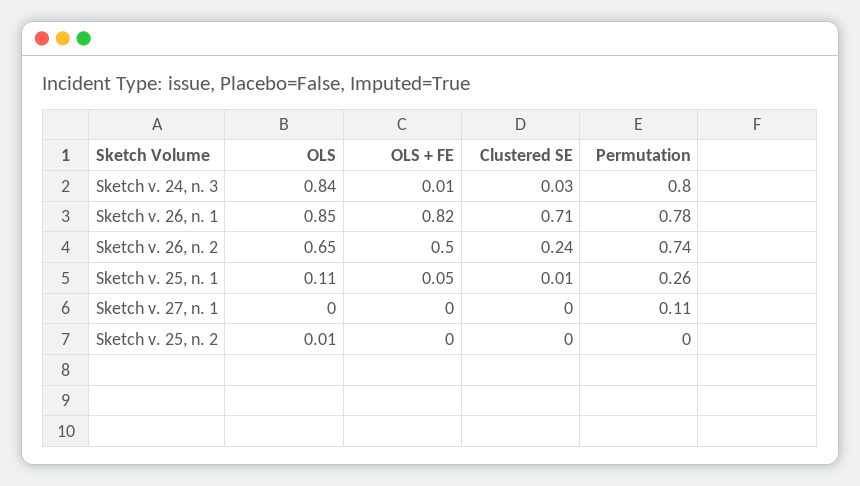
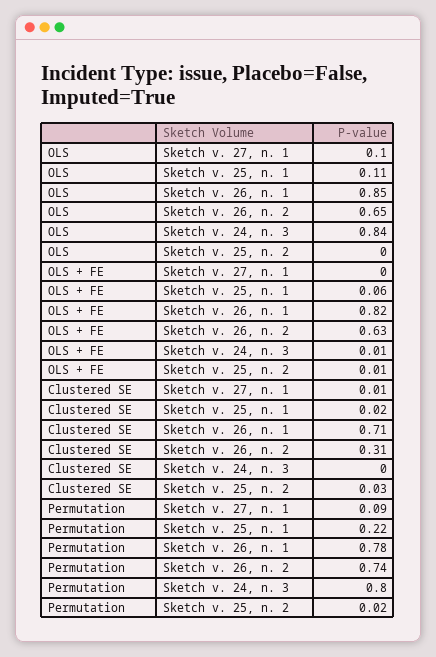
  {
    "OLS": {
      "Sketch v. 24, n. 3": 0.84,
      "Sketch v. 26, n. 1": 0.85,
      "Sketch v. 26, n. 2": 0.65,
      "Sketch v. 25, n. 1": 0.11,
-     "Sketch v. 27, n. 1": 0,
+     "Sketch v. 27, n. 1": 0.1,
-     "Sketch v. 25, n. 2": 0.01
+     "Sketch v. 25, n. 2": 0
    },
    "OLS + FE": {
      "Sketch v. 24, n. 3": 0.01,
      "Sketch v. 26, n. 1": 0.82,
-     "Sketch v. 26, n. 2": 0.5,
+     "Sketch v. 26, n. 2": 0.63,
-     "Sketch v. 25, n. 1": 0.05,
+     "Sketch v. 25, n. 1": 0.06,
      "Sketch v. 27, n. 1": 0,
-     "Sketch v. 25, n. 2": 0
+     "Sketch v. 25, n. 2": 0.01
    },
    "Clustered SE": {
-     "Sketch v. 24, n. 3": 0.03,
+     "Sketch v. 24, n. 3": 0,
      "Sketch v. 26, n. 1": 0.71,
-     "Sketch v. 26, n. 2": 0.24,
+     "Sketch v. 26, n. 2": 0.31,
-     "Sketch v. 25, n. 1": 0.01,
+     "Sketch v. 25, n. 1": 0.02,
-     "Sketch v. 27, n. 1": 0,
+     "Sketch v. 27, n. 1": 0.01,
-     "Sketch v. 25, n. 2": 0
+     "Sketch v. 25, n. 2": 0.03
    },
    "Permutation": {
      "Sketch v. 24, n. 3": 0.8,
      "Sketch v. 26, n. 1": 0.78,
      "Sketch v. 26, n. 2": 0.74,
-     "Sketch v. 25, n. 1": 0.26,
+     "Sketch v. 25, n. 1": 0.22,
-     "Sketch v. 27, n. 1": 0.11,
+     "Sketch v. 27, n. 1": 0.09,
-     "Sketch v. 25, n. 2": 0
+     "Sketch v. 25, n. 2": 0.02
    }
  }

